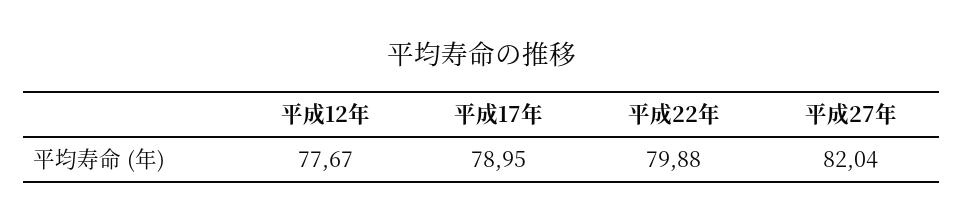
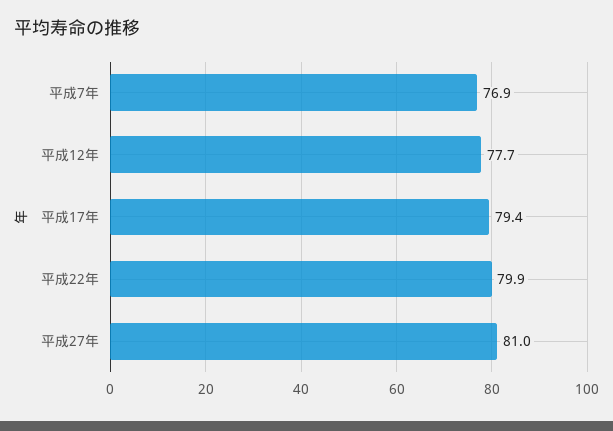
  {
    "平成12年": 77.67,
-   "平成17年": 78.95,
+   "平成17年": 79.4,
    "平成22年": 79.88,
-   "平成27年": 82.04
+   "平成27年": 81,
+   "平成7年": 76.9
  }

